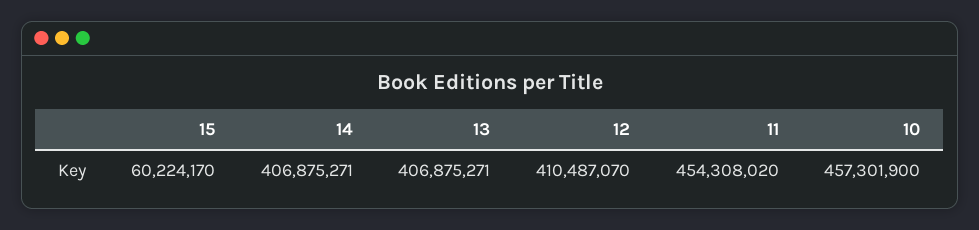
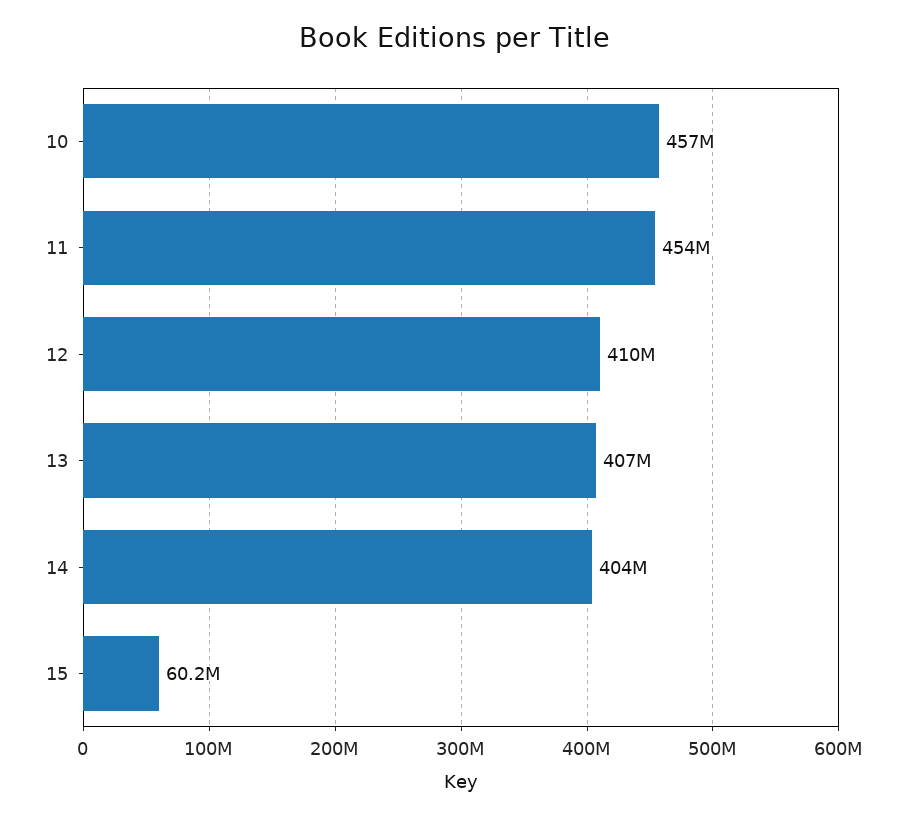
  {
    "15": 60224170,
-   "14": 406875271,
+   "14": 404000000,
    "13": 406875271,
    "12": 410487070,
    "11": 454308020,
    "10": 457301900
  }

